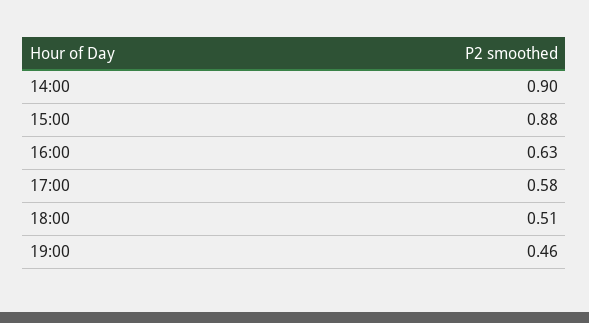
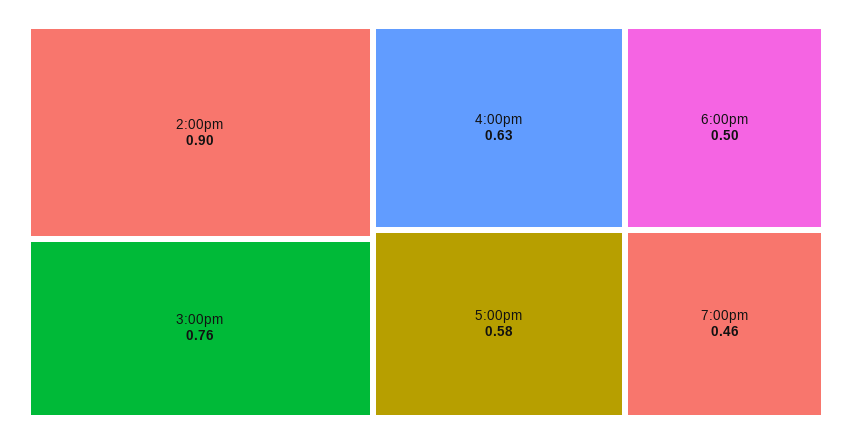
  {
    "14:00": 0.9,
-   "15:00": 0.88,
+   "15:00": 0.76,
    "16:00": 0.63,
    "17:00": 0.58,
-   "18:00": 0.51,
+   "18:00": 0.5,
    "19:00": 0.46
  }

